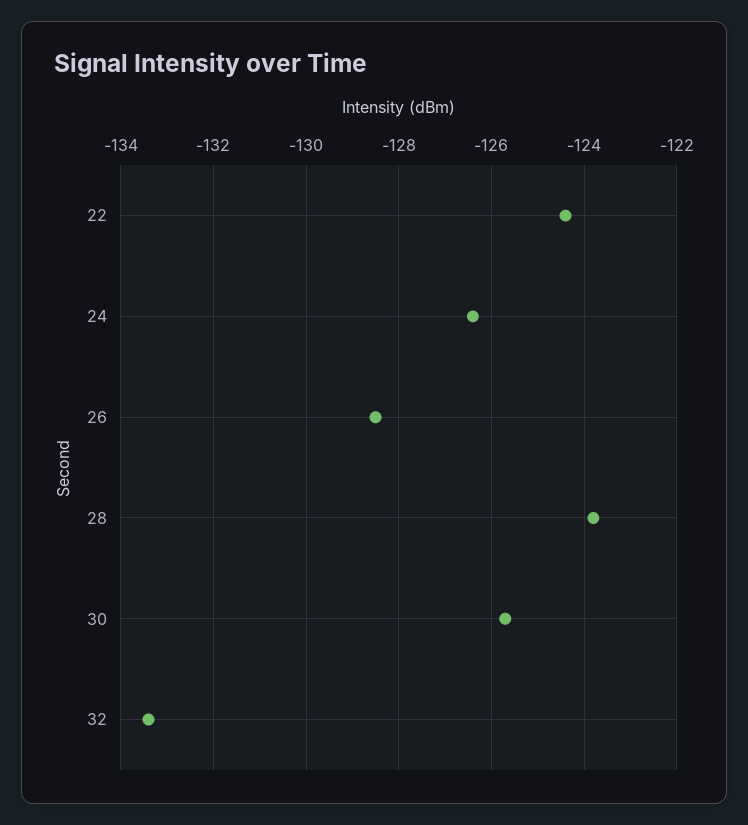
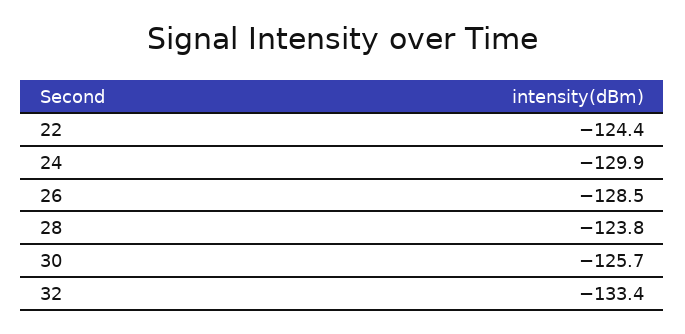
  {
    "22": -124.4,
-   "24": -126.5,
+   "24": -129.9,
    "26": -128.5,
    "28": -123.8,
    "30": -125.7,
    "32": -133.4
  }

